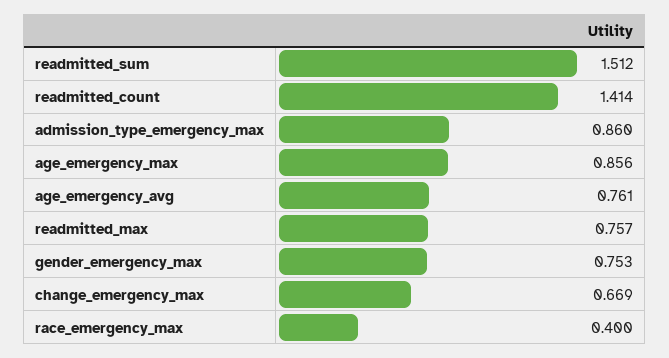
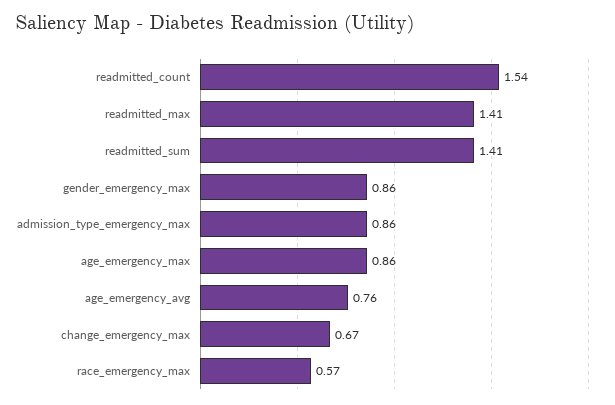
  {
-   "readmitted_sum": 1.512,
+   "readmitted_sum": 1.41,
-   "readmitted_count": 1.414,
+   "readmitted_count": 1.54,
    "admission_type_emergency_max": 0.86,
    "age_emergency_max": 0.856,
    "age_emergency_avg": 0.761,
-   "readmitted_max": 0.757,
+   "readmitted_max": 1.41,
-   "gender_emergency_max": 0.753,
+   "gender_emergency_max": 0.86,
    "change_emergency_max": 0.669,
-   "race_emergency_max": 0.4
+   "race_emergency_max": 0.57
  }

